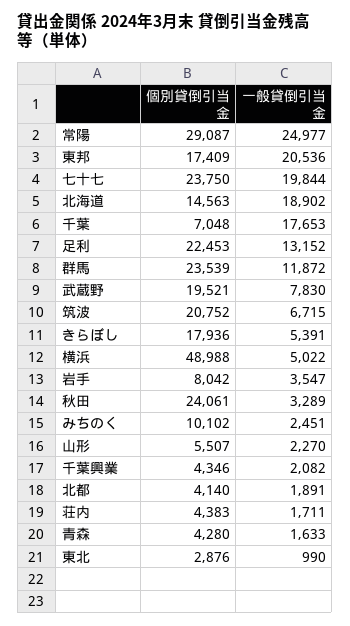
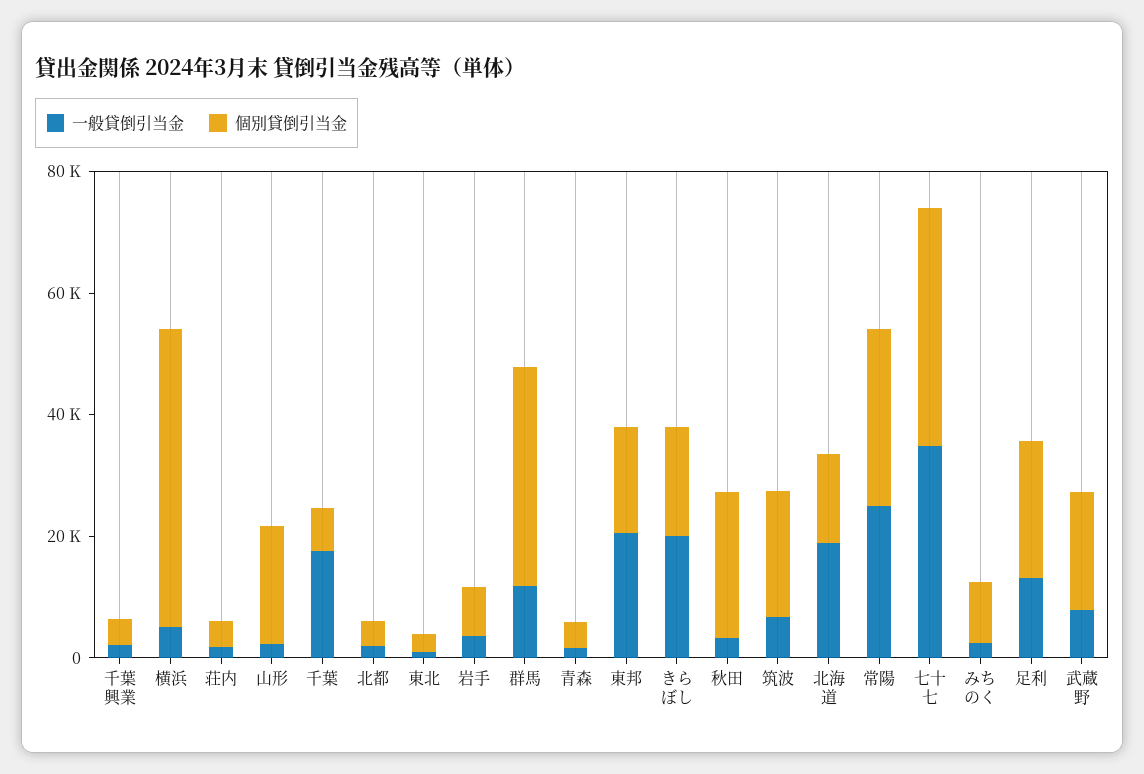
  {
    "個別貸倒引当金": {
      "常陽": 29087,
      "東邦": 17409,
-     "七十七": 23750,
+     "七十七": 40000,
      "北海道": 14563,
      "千葉": 7048,
      "足利": 22453,
-     "群馬": 23539,
+     "群馬": 35000,
      "武蔵野": 19521,
      "筑波": 20752,
      "きらぼし": 17936,
      "横浜": 48988,
      "岩手": 8042,
      "秋田": 24061,
      "みちのく": 10102,
-     "山形": 5507,
+     "山形": 20000,
      "千葉興業": 4346,
      "北都": 4140,
      "荘内": 4383,
      "青森": 4280,
      "東北": 2876
    },
    "一般貸倒引当金": {
      "常陽": 24977,
      "東邦": 20536,
-     "七十七": 19844,
+     "七十七": 35000,
      "北海道": 18902,
      "千葉": 17653,
      "足利": 13152,
      "群馬": 11872,
      "武蔵野": 7830,
      "筑波": 6715,
-     "きらぼし": 5391,
+     "きらぼし": 20000,
      "横浜": 5022,
      "岩手": 3547,
      "秋田": 3289,
      "みちのく": 2451,
      "山形": 2270,
      "千葉興業": 2082,
      "北都": 1891,
      "荘内": 1711,
      "青森": 1633,
      "東北": 990
    }
  }

